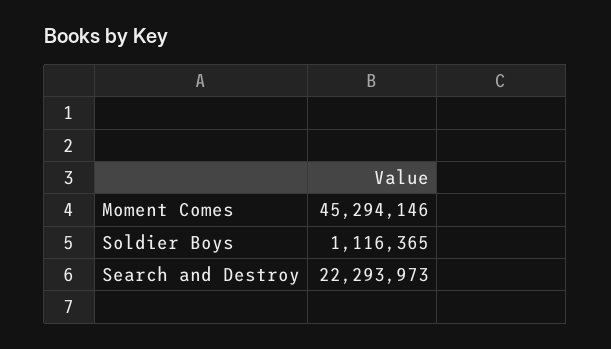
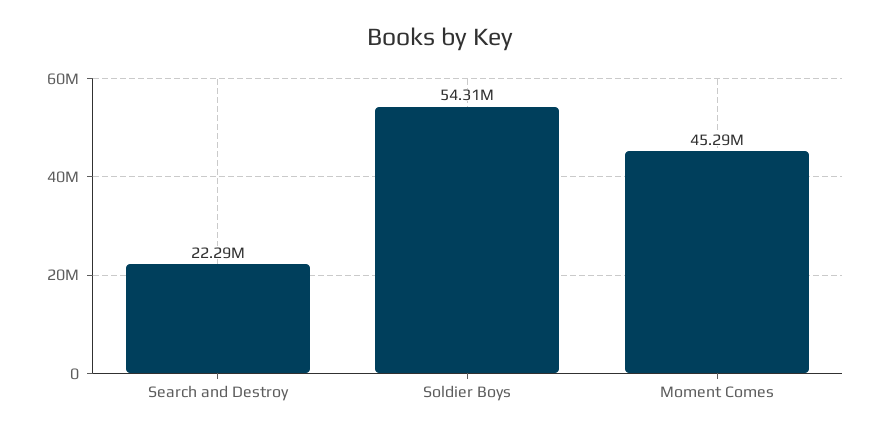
  {
    "Moment Comes": 45294146,
-   "Soldier Boys": 1116365,
+   "Soldier Boys": 54310000,
    "Search and Destroy": 22293973
  }

